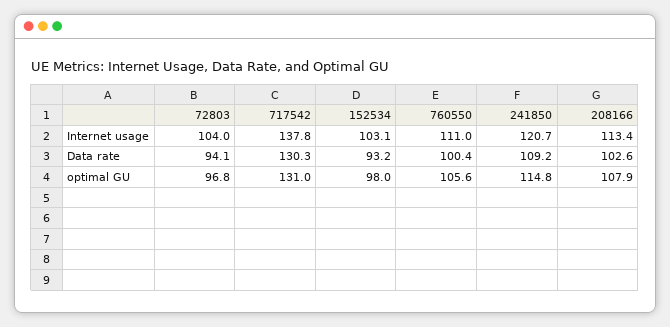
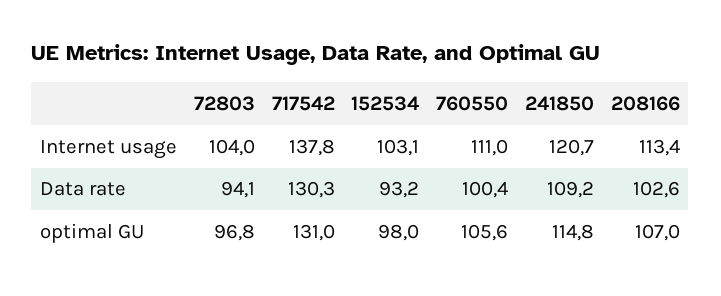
  {
    "72803": {
      "Internet usage": 104,
      "Data rate": 94.1,
      "optimal GU": 96.8
    },
    "717542": {
      "Internet usage": 137.8,
      "Data rate": 130.3,
      "optimal GU": 131
    },
    "152534": {
      "Internet usage": 103.1,
      "Data rate": 93.2,
      "optimal GU": 98
    },
    "760550": {
      "Internet usage": 111,
      "Data rate": 100.4,
      "optimal GU": 105.6
    },
    "241850": {
      "Internet usage": 120.7,
      "Data rate": 109.2,
      "optimal GU": 114.8
    },
    "208166": {
      "Internet usage": 113.4,
      "Data rate": 102.6,
-     "optimal GU": 107.9
+     "optimal GU": 107
    }
  }

